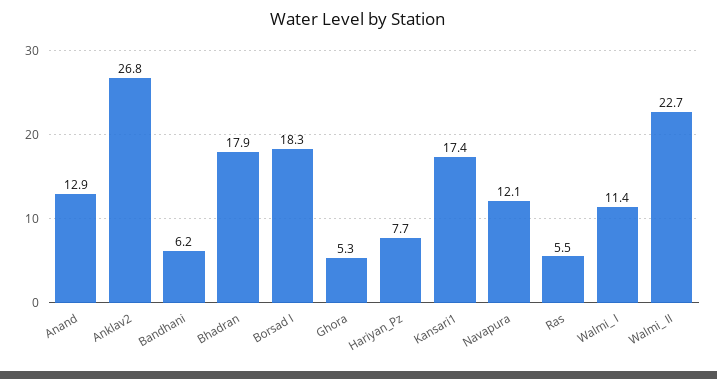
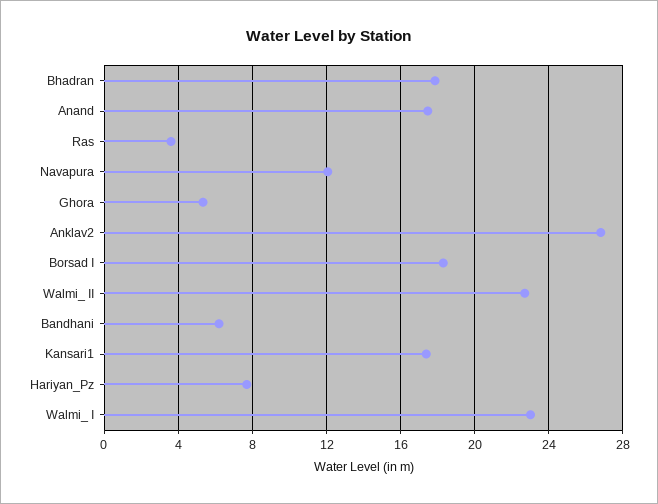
  {
-   "Anand": 12.9,
+   "Anand": 17.5,
    "Anklav2": 26.8,
    "Bandhani": 6.2,
    "Bhadran": 17.9,
    "Borsad I": 18.3,
    "Ghora": 5.3,
    "Hariyan_Pz": 7.7,
    "Kansari1": 17.4,
    "Navapura": 12.1,
-   "Ras": 5.5,
+   "Ras": 3.5,
-   "Walmi_ I": 11.4,
+   "Walmi_ I": 23,
    "Walmi_ II": 22.7
  }

